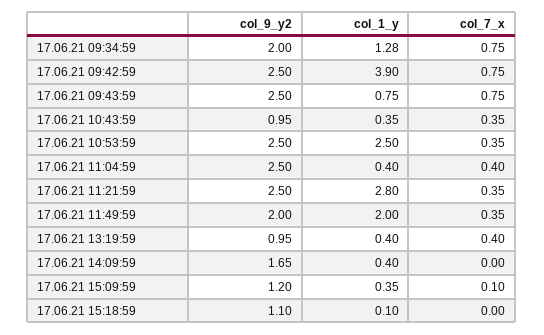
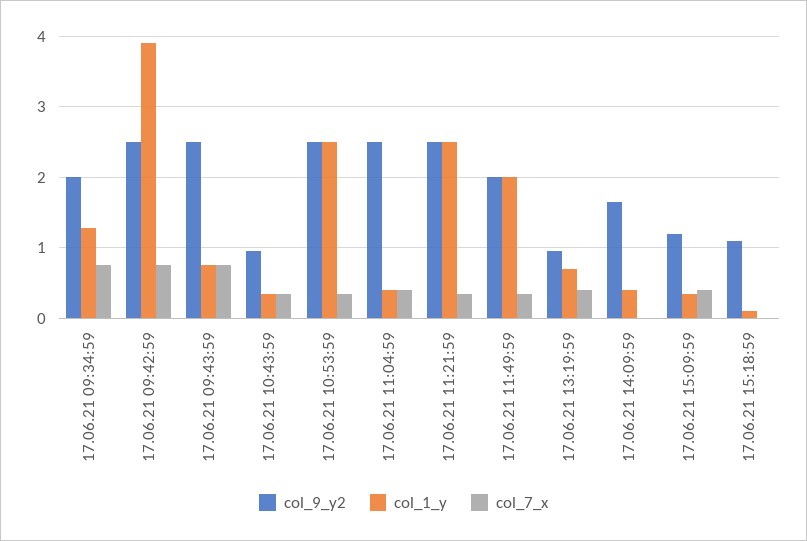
  {
    "col_9_y2": {
      "17.06.21 09:34:59": 2,
      "17.06.21 09:42:59": 2.5,
      "17.06.21 09:43:59": 2.5,
      "17.06.21 10:43:59": 0.95,
      "17.06.21 10:53:59": 2.5,
      "17.06.21 11:04:59": 2.5,
      "17.06.21 11:21:59": 2.5,
      "17.06.21 11:49:59": 2,
      "17.06.21 13:19:59": 0.95,
      "17.06.21 14:09:59": 1.65,
      "17.06.21 15:09:59": 1.2,
      "17.06.21 15:18:59": 1.1
    },
    "col_1_y": {
      "17.06.21 09:34:59": 1.28,
      "17.06.21 09:42:59": 3.9,
      "17.06.21 09:43:59": 0.75,
      "17.06.21 10:43:59": 0.35,
      "17.06.21 10:53:59": 2.5,
      "17.06.21 11:04:59": 0.4,
-     "17.06.21 11:21:59": 2.8,
+     "17.06.21 11:21:59": 2.5,
      "17.06.21 11:49:59": 2,
-     "17.06.21 13:19:59": 0.4,
+     "17.06.21 13:19:59": 0.7,
      "17.06.21 14:09:59": 0.4,
      "17.06.21 15:09:59": 0.35,
      "17.06.21 15:18:59": 0.1
    },
    "col_7_x": {
      "17.06.21 09:34:59": 0.75,
      "17.06.21 09:42:59": 0.75,
      "17.06.21 09:43:59": 0.75,
      "17.06.21 10:43:59": 0.35,
      "17.06.21 10:53:59": 0.35,
      "17.06.21 11:04:59": 0.4,
      "17.06.21 11:21:59": 0.35,
      "17.06.21 11:49:59": 0.35,
      "17.06.21 13:19:59": 0.4,
      "17.06.21 14:09:59": 0,
-     "17.06.21 15:09:59": 0.1,
+     "17.06.21 15:09:59": 0.4,
      "17.06.21 15:18:59": 0
    }
  }

